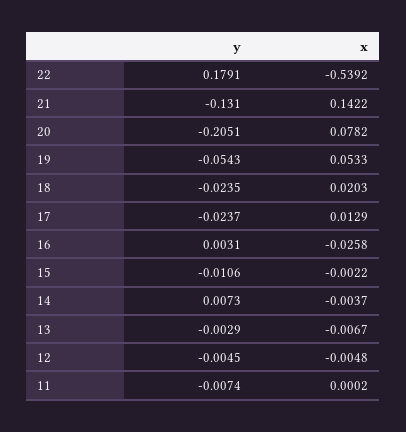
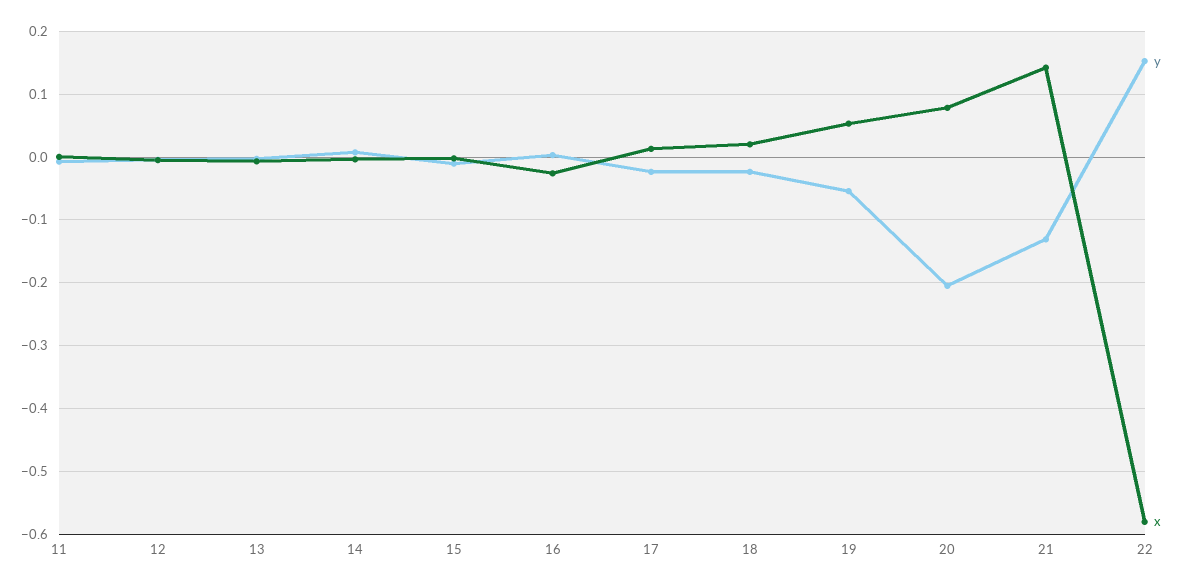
  {
    "y": {
-     "22": 0.1791,
+     "22": 0.15,
      "21": -0.131,
      "20": -0.2051,
      "19": -0.0543,
      "18": -0.0235,
      "17": -0.0237,
      "16": 0.0031,
      "15": -0.0106,
      "14": 0.0073,
      "13": -0.0029,
      "12": -0.0045,
      "11": -0.0074
    },
    "x": {
-     "22": -0.5392,
+     "22": -0.58,
      "21": 0.1422,
      "20": 0.0782,
      "19": 0.0533,
      "18": 0.0203,
      "17": 0.0129,
      "16": -0.0258,
      "15": -0.0022,
      "14": -0.0037,
      "13": -0.0067,
      "12": -0.0048,
      "11": 0.0002
    }
  }

